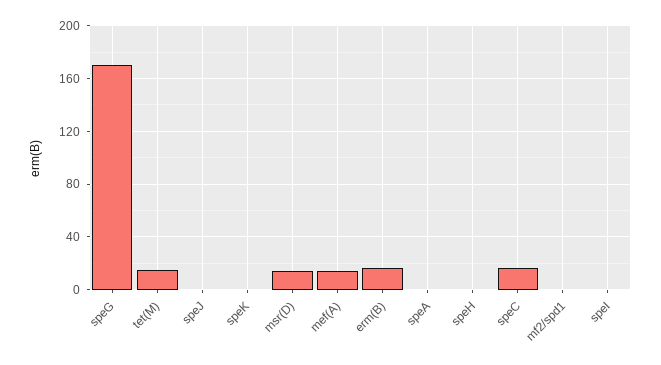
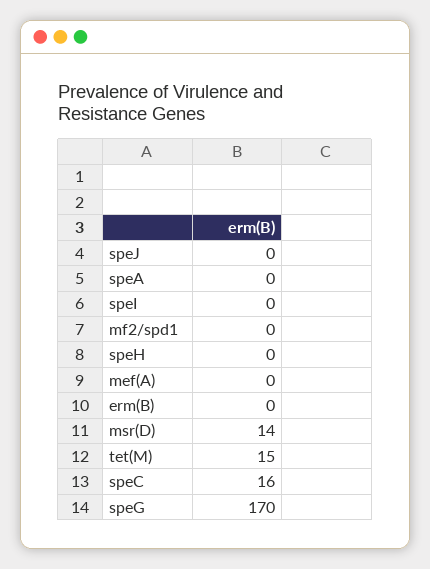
  {
    "speG": 170,
    "tet(M)": 15,
    "speJ": 0,
-   "speK": 0,
    "msr(D)": 14,
-   "mef(A)": 15,
+   "mef(A)": 0,
-   "erm(B)": 15,
+   "erm(B)": 0,
    "speA": 0,
    "speH": 0,
    "speC": 16,
    "mf2/spd1": 0,
    "speI": 0
  }

